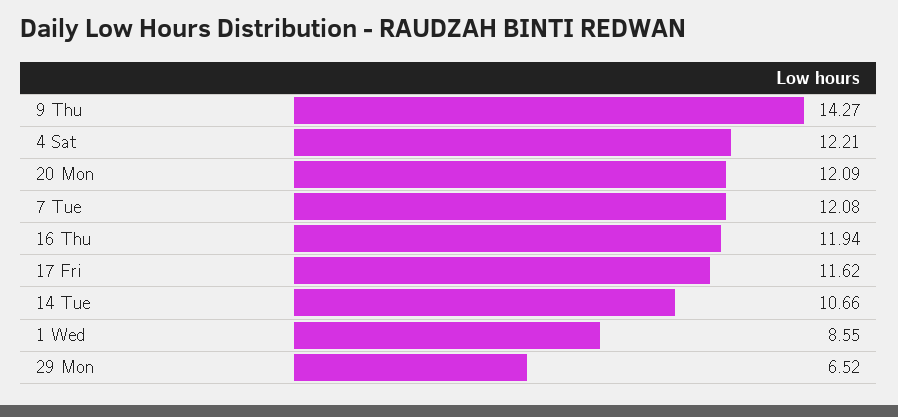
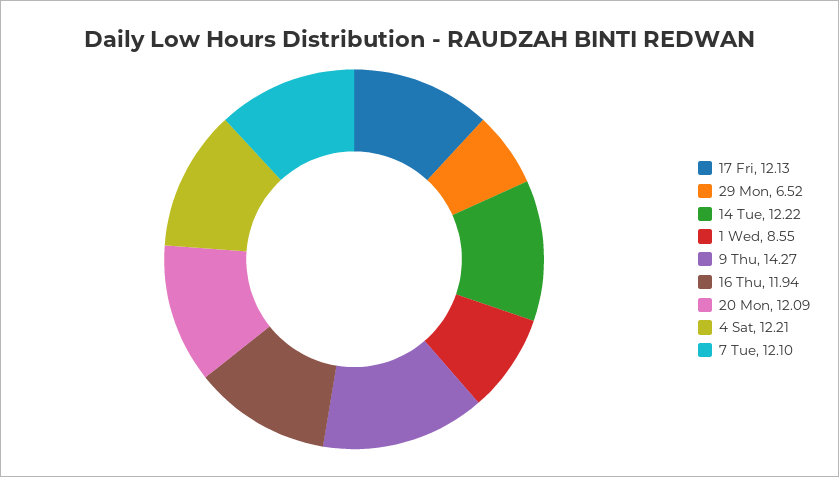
  {
    "9 Thu": 14.27,
    "4 Sat": 12.21,
    "20 Mon": 12.09,
-   "7 Tue": 12.08,
+   "7 Tue": 12.1,
    "16 Thu": 11.94,
-   "17 Fri": 11.62,
+   "17 Fri": 12.13,
-   "14 Tue": 10.66,
+   "14 Tue": 12.22,
    "1 Wed": 8.55,
    "29 Mon": 6.52
  }

